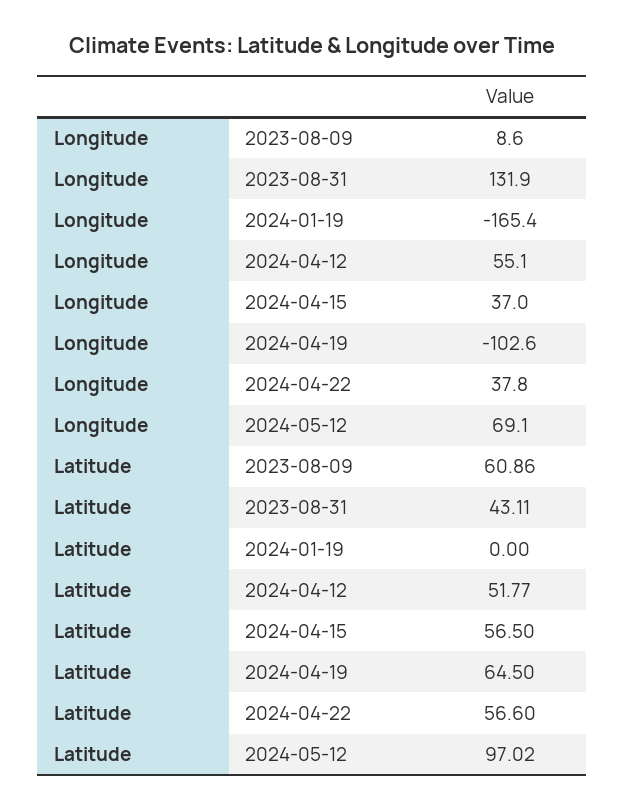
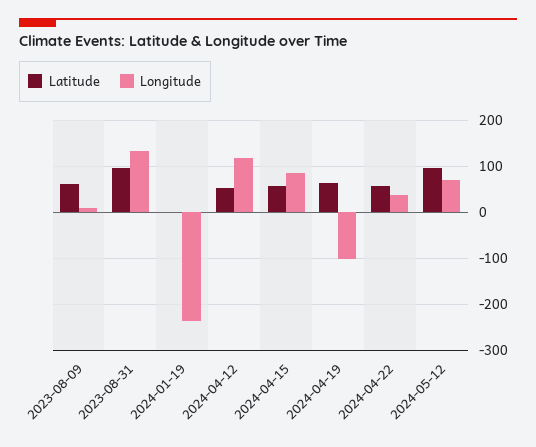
  {
    "Longitude": {
      "2023-08-09": 8.6,
      "2023-08-31": 131.9,
-     "2024-01-19": -165.4,
+     "2024-01-19": -240,
-     "2024-04-12": 55.1,
+     "2024-04-12": 120,
-     "2024-04-15": 37,
+     "2024-04-15": 80,
      "2024-04-19": -102.6,
      "2024-04-22": 37.8,
      "2024-05-12": 69.1
    },
    "Latitude": {
      "2023-08-09": 60.86,
-     "2023-08-31": 43.11,
+     "2023-08-31": 100,
      "2024-01-19": 0,
      "2024-04-12": 51.77,
      "2024-04-15": 56.5,
      "2024-04-19": 64.5,
      "2024-04-22": 56.6,
      "2024-05-12": 97.02
    }
  }

